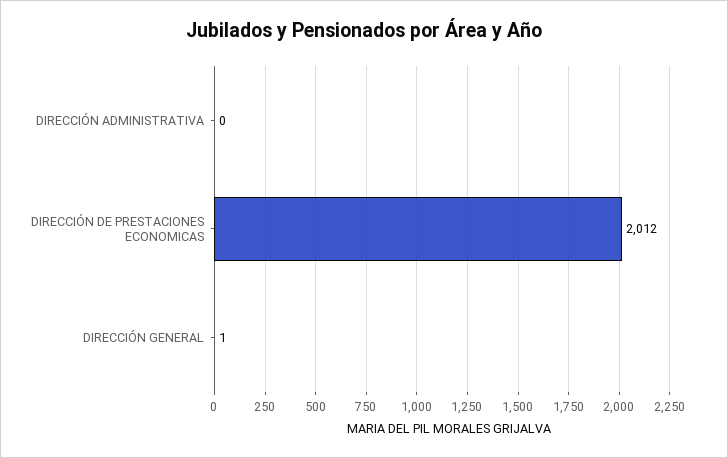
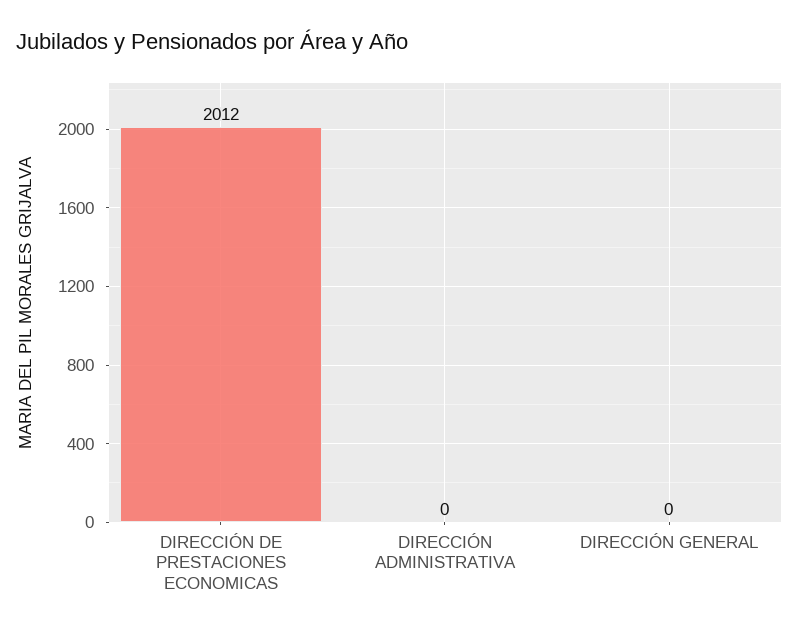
  {
    "DIRECCIÓN ADMINISTRATIVA": 0,
    "DIRECCIÓN DE PRESTACIONES ECONOMICAS": 2012,
-   "DIRECCIÓN GENERAL": 1
+   "DIRECCIÓN GENERAL": 0
  }

